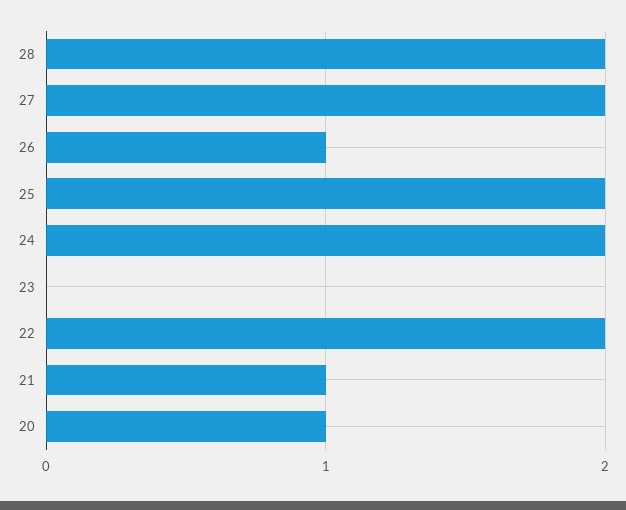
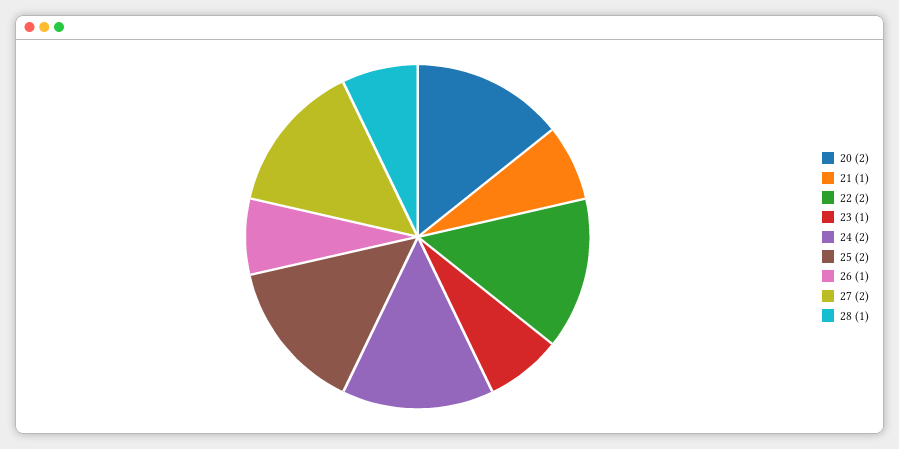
  {
-   "28": 2,
+   "28": 1,
    "27": 2,
    "26": 1,
    "25": 2,
    "24": 2,
-   "23": 0,
+   "23": 1,
    "22": 2,
    "21": 1,
-   "20": 1
+   "20": 2
  }

